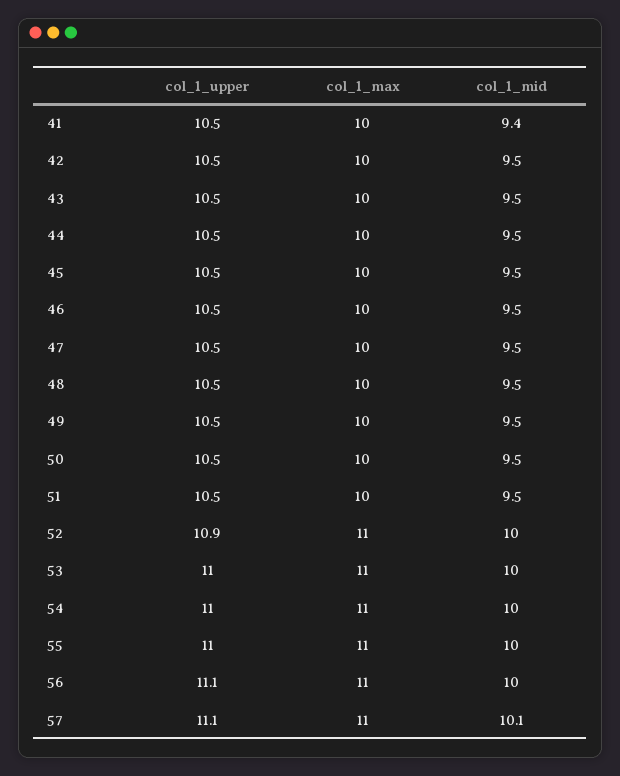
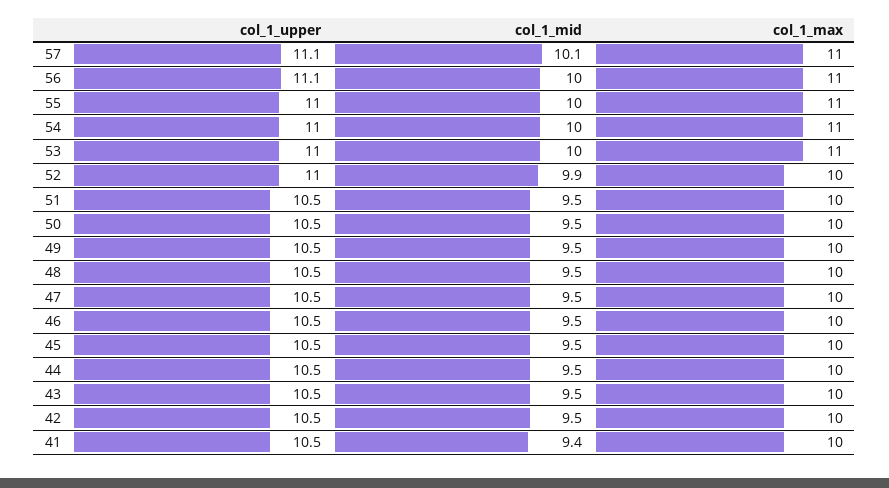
  {
    "col_1_upper": {
      "41": 10.5,
      "42": 10.5,
      "43": 10.5,
      "44": 10.5,
      "45": 10.5,
      "46": 10.5,
      "47": 10.5,
      "48": 10.5,
      "49": 10.5,
      "50": 10.5,
      "51": 10.5,
-     "52": 10.9,
+     "52": 11,
      "53": 11,
      "54": 11,
      "55": 11,
      "56": 11.1,
      "57": 11.1
    },
    "col_1_max": {
      "41": 10,
      "42": 10,
      "43": 10,
      "44": 10,
      "45": 10,
      "46": 10,
      "47": 10,
      "48": 10,
      "49": 10,
      "50": 10,
      "51": 10,
-     "52": 11,
+     "52": 10,
      "53": 11,
      "54": 11,
      "55": 11,
      "56": 11,
      "57": 11
    },
    "col_1_mid": {
      "41": 9.4,
      "42": 9.5,
      "43": 9.5,
      "44": 9.5,
      "45": 9.5,
      "46": 9.5,
      "47": 9.5,
      "48": 9.5,
      "49": 9.5,
      "50": 9.5,
      "51": 9.5,
-     "52": 10,
+     "52": 9.9,
      "53": 10,
      "54": 10,
      "55": 10,
      "56": 10,
      "57": 10.1
    }
  }

